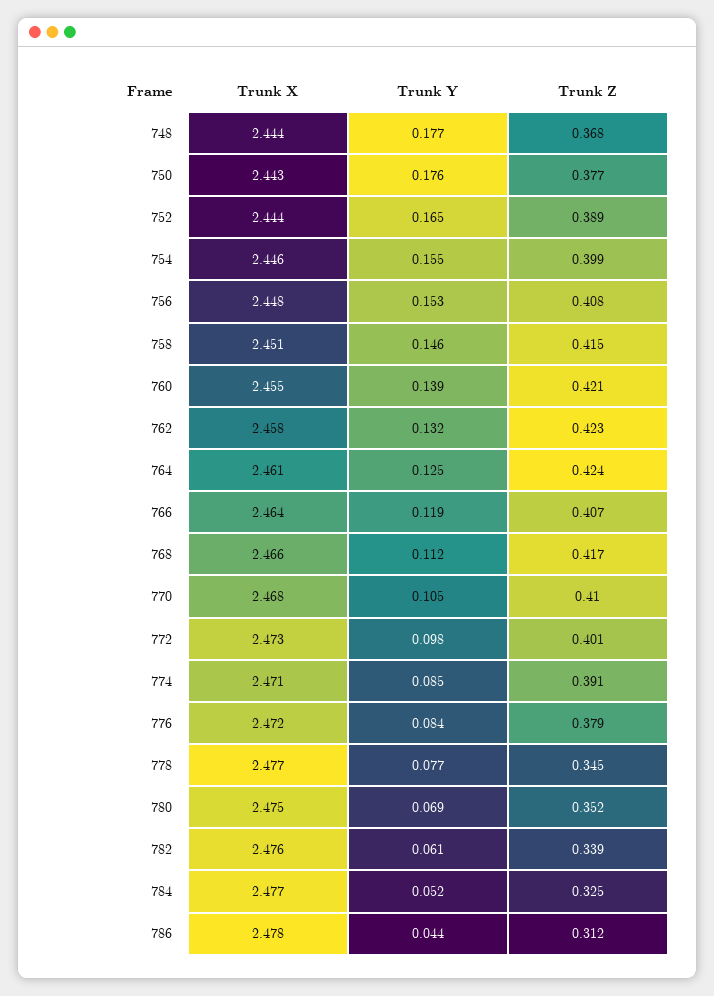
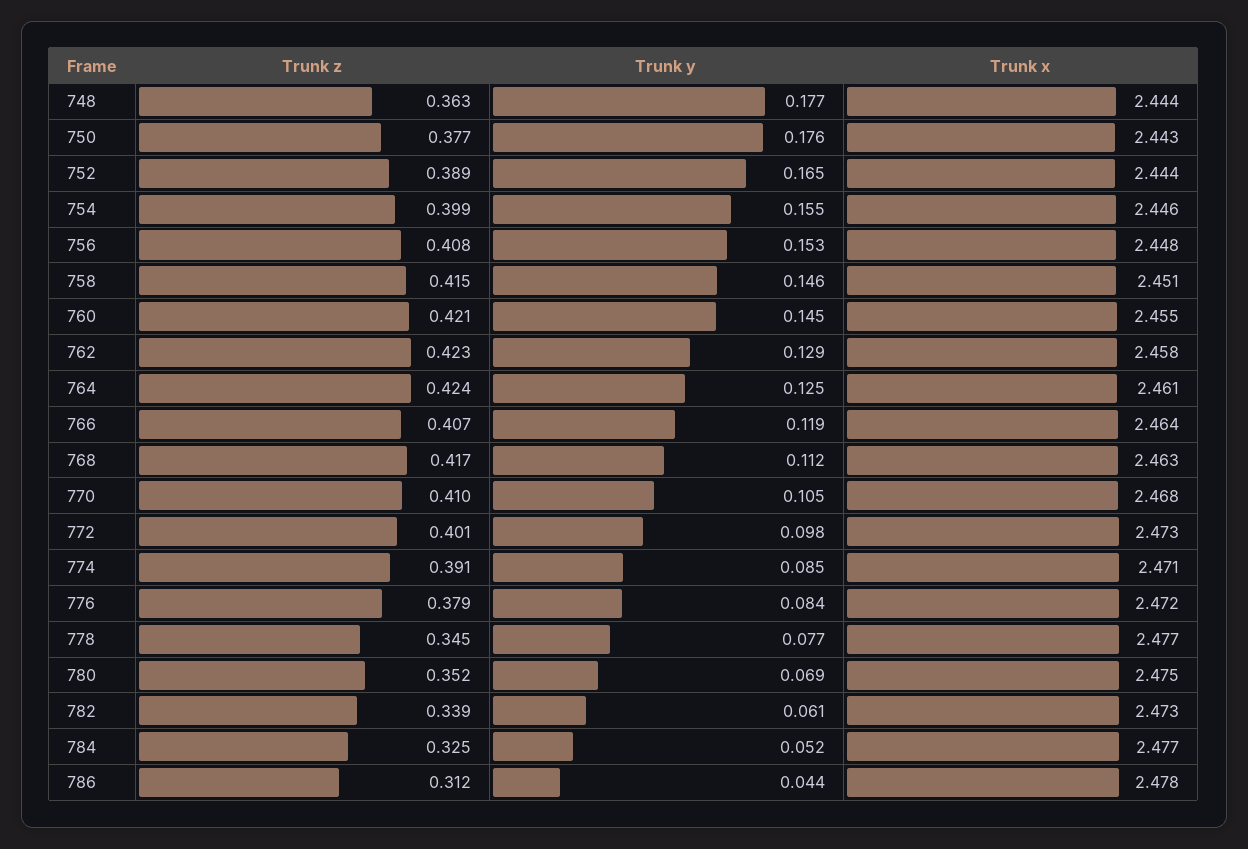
  {
    "Trunk X": {
      "748": 2.444,
      "750": 2.443,
      "752": 2.444,
      "754": 2.446,
      "756": 2.448,
      "758": 2.451,
      "760": 2.455,
      "762": 2.458,
      "764": 2.461,
      "766": 2.464,
-     "768": 2.466,
+     "768": 2.463,
      "770": 2.468,
      "772": 2.473,
      "774": 2.471,
      "776": 2.472,
      "778": 2.477,
      "780": 2.475,
-     "782": 2.476,
+     "782": 2.473,
      "784": 2.477,
      "786": 2.478
    },
    "Trunk Y": {
      "748": 0.177,
      "750": 0.176,
      "752": 0.165,
      "754": 0.155,
      "756": 0.153,
      "758": 0.146,
-     "760": 0.139,
+     "760": 0.145,
-     "762": 0.132,
+     "762": 0.129,
      "764": 0.125,
      "766": 0.119,
      "768": 0.112,
      "770": 0.105,
      "772": 0.098,
      "774": 0.085,
      "776": 0.084,
      "778": 0.077,
      "780": 0.069,
      "782": 0.061,
      "784": 0.052,
      "786": 0.044
    },
    "Trunk Z": {
-     "748": 0.368,
+     "748": 0.363,
      "750": 0.377,
      "752": 0.389,
      "754": 0.399,
      "756": 0.408,
      "758": 0.415,
      "760": 0.421,
      "762": 0.423,
      "764": 0.424,
      "766": 0.407,
      "768": 0.417,
      "770": 0.41,
      "772": 0.401,
      "774": 0.391,
      "776": 0.379,
      "778": 0.345,
      "780": 0.352,
      "782": 0.339,
      "784": 0.325,
      "786": 0.312
    }
  }

